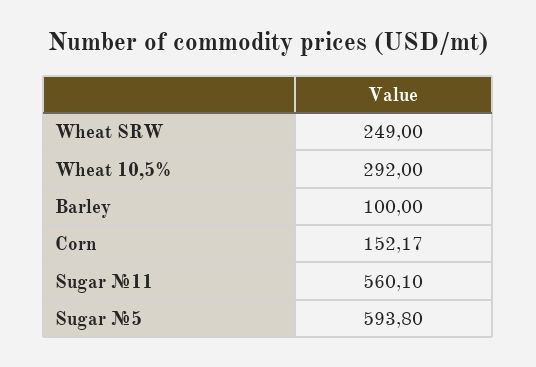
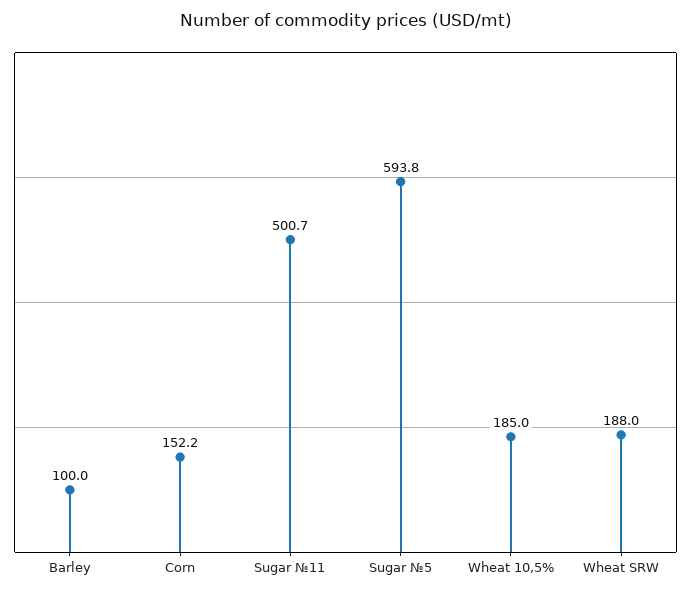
  {
-   "Wheat SRW": 249,
+   "Wheat SRW": 188,
-   "Wheat 10,5%": 292,
+   "Wheat 10,5%": 185,
    "Barley": 100,
    "Corn": 152.17,
-   "Sugar №11": 560.1,
+   "Sugar №11": 500.7,
    "Sugar №5": 593.8
  }

